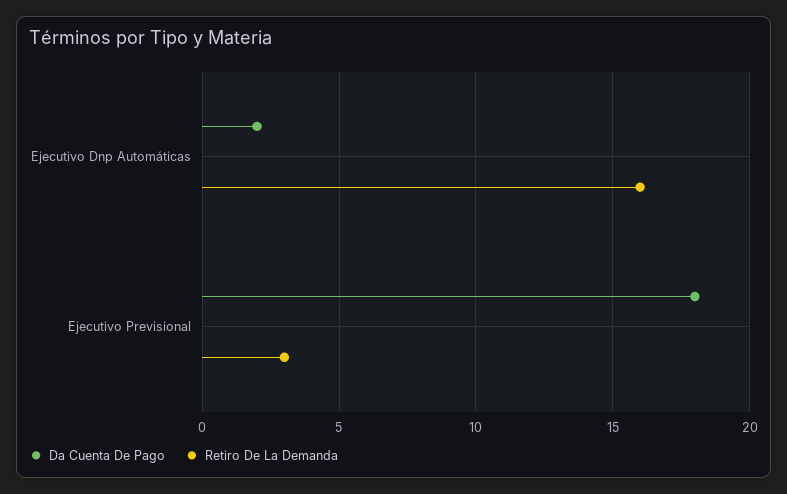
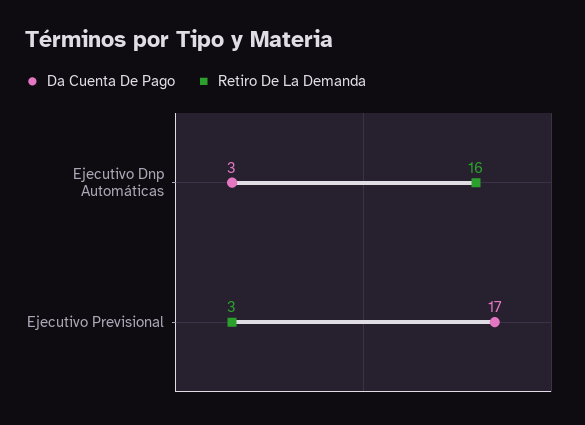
  {
    "Da Cuenta De Pago": {
-     "Ejecutivo Dnp Automáticas": 2,
+     "Ejecutivo Dnp Automáticas": 3,
-     "Ejecutivo Previsional": 18
+     "Ejecutivo Previsional": 17
    },
    "Retiro De La Demanda": {
      "Ejecutivo Dnp Automáticas": 16,
      "Ejecutivo Previsional": 3
    }
  }

